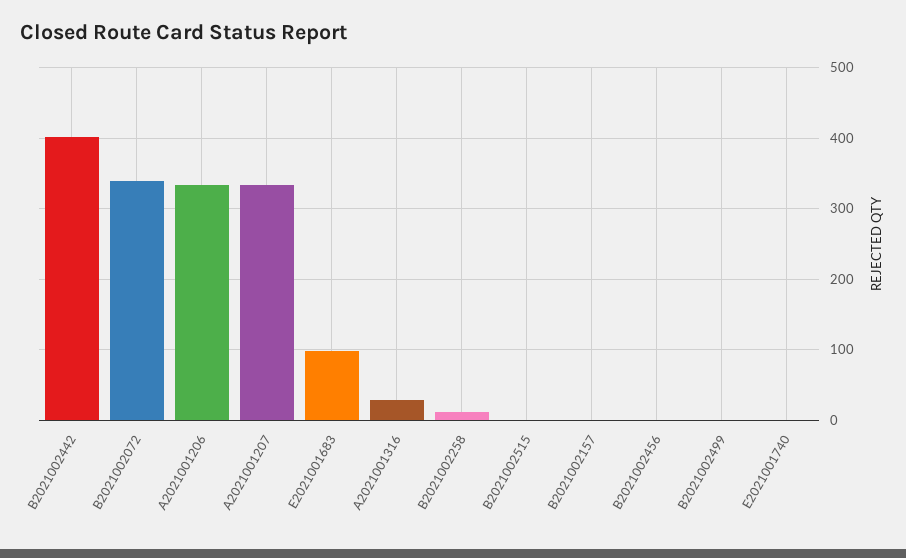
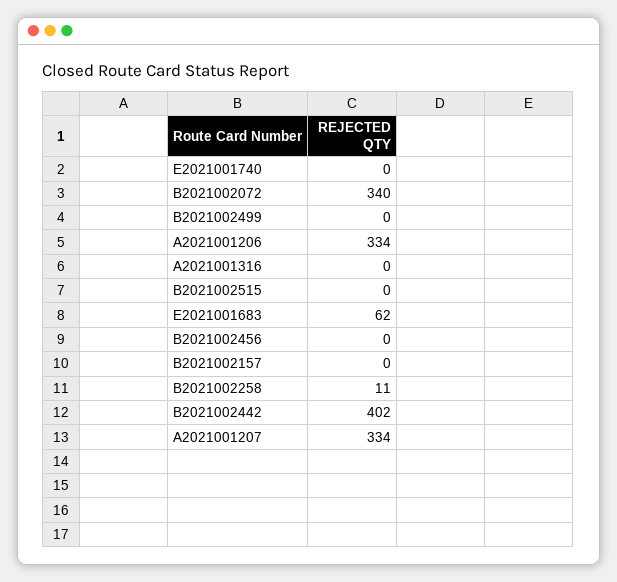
  {
    "B2021002442": 402,
    "B2021002072": 340,
    "A2021001206": 334,
    "A2021001207": 334,
-   "E2021001683": 100,
+   "E2021001683": 62,
-   "A2021001316": 30,
+   "A2021001316": 0,
    "B2021002258": 11,
    "B2021002515": 0,
    "B2021002157": 0,
    "B2021002456": 0,
    "B2021002499": 0,
    "E2021001740": 0
  }

